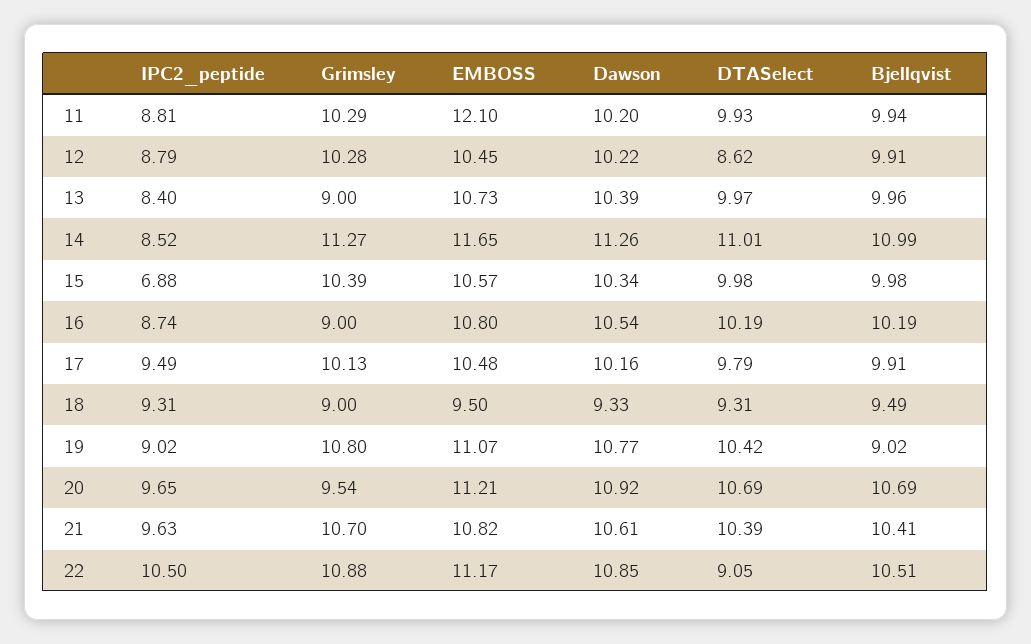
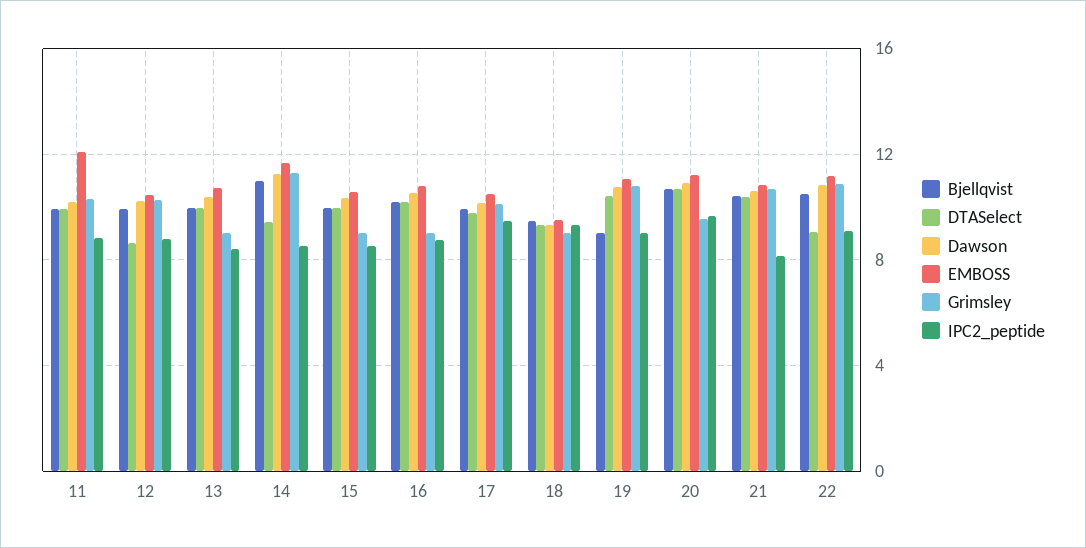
  {
    "IPC2_peptide": {
      "11": 8.81,
      "12": 8.79,
      "13": 8.4,
      "14": 8.52,
-     "15": 6.88,
+     "15": 8.5,
      "16": 8.74,
      "17": 9.49,
      "18": 9.31,
      "19": 9.02,
      "20": 9.65,
-     "21": 9.63,
+     "21": 8,
-     "22": 10.5
+     "22": 9
    },
    "Grimsley": {
      "11": 10.29,
      "12": 10.28,
      "13": 9,
      "14": 11.27,
-     "15": 10.39,
+     "15": 9,
      "16": 9,
      "17": 10.13,
      "18": 9,
      "19": 10.8,
      "20": 9.54,
      "21": 10.7,
      "22": 10.88
    },
    "EMBOSS": {
      "11": 12.1,
      "12": 10.45,
      "13": 10.73,
      "14": 11.65,
      "15": 10.57,
      "16": 10.8,
      "17": 10.48,
      "18": 9.5,
      "19": 11.07,
      "20": 11.21,
      "21": 10.82,
      "22": 11.17
    },
    "Dawson": {
      "11": 10.2,
      "12": 10.22,
      "13": 10.39,
      "14": 11.26,
      "15": 10.34,
      "16": 10.54,
      "17": 10.16,
      "18": 9.33,
      "19": 10.77,
      "20": 10.92,
      "21": 10.61,
      "22": 10.85
    },
    "DTASelect": {
      "11": 9.93,
      "12": 8.62,
      "13": 9.97,
-     "14": 11.01,
+     "14": 9.5,
      "15": 9.98,
      "16": 10.19,
      "17": 9.79,
      "18": 9.31,
      "19": 10.42,
      "20": 10.69,
      "21": 10.39,
      "22": 9.05
    },
    "Bjellqvist": {
      "11": 9.94,
      "12": 9.91,
      "13": 9.96,
      "14": 10.99,
      "15": 9.98,
      "16": 10.19,
      "17": 9.91,
      "18": 9.49,
      "19": 9.02,
      "20": 10.69,
      "21": 10.41,
      "22": 10.51
    }
  }

